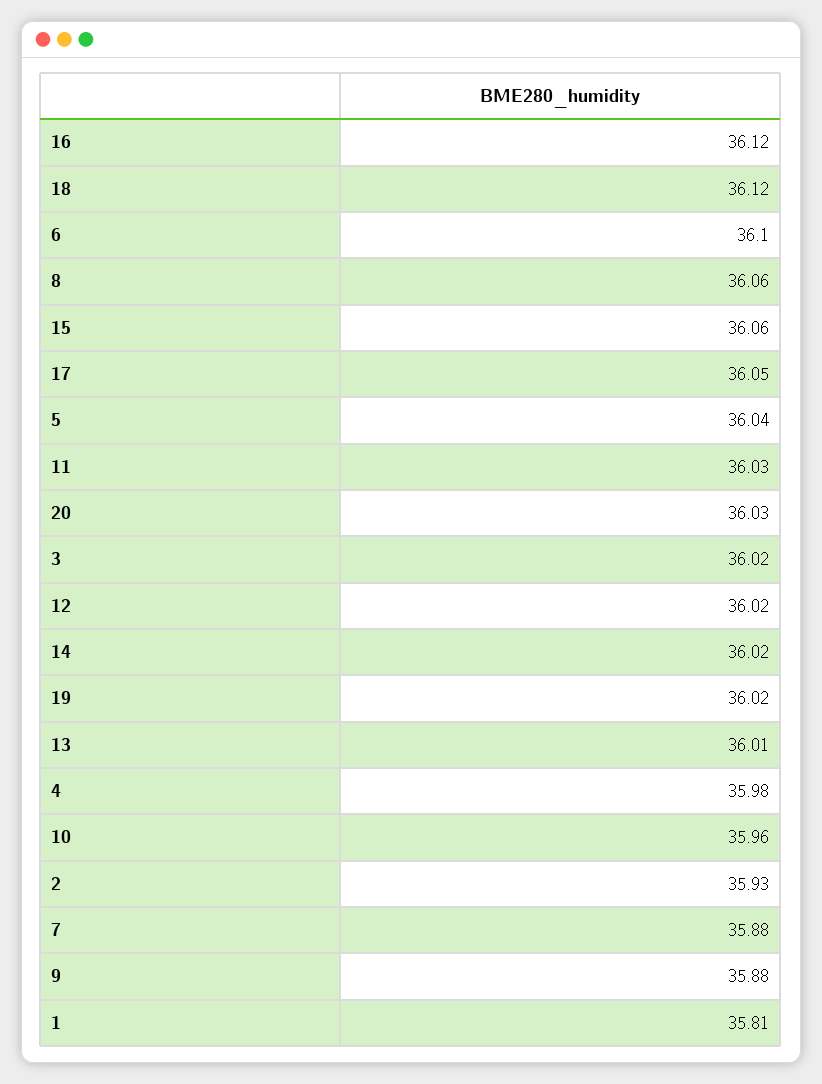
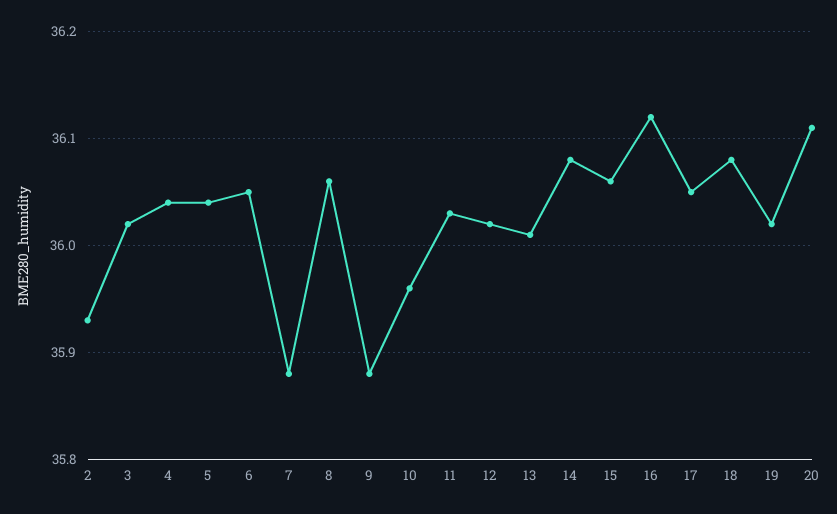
  {
    "16": 36.12,
-   "18": 36.12,
+   "18": 36.08,
-   "6": 36.1,
+   "6": 36.05,
    "8": 36.06,
    "15": 36.06,
    "17": 36.05,
    "5": 36.04,
    "11": 36.03,
-   "20": 36.03,
+   "20": 36.11,
    "3": 36.02,
    "12": 36.02,
-   "14": 36.02,
+   "14": 36.08,
    "19": 36.02,
    "13": 36.01,
-   "4": 35.98,
+   "4": 36.04,
    "10": 35.96,
    "2": 35.93,
    "7": 35.88,
-   "9": 35.88,
+   "9": 35.88
-   "1": 35.81
  }

